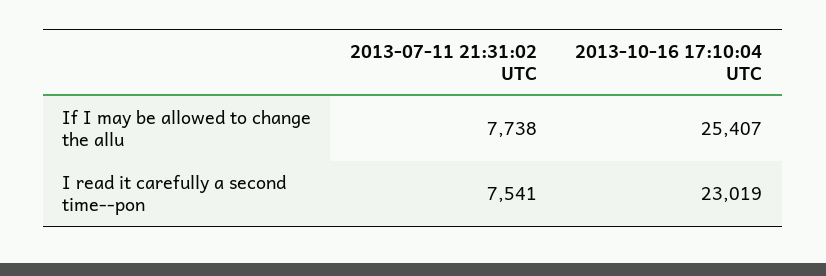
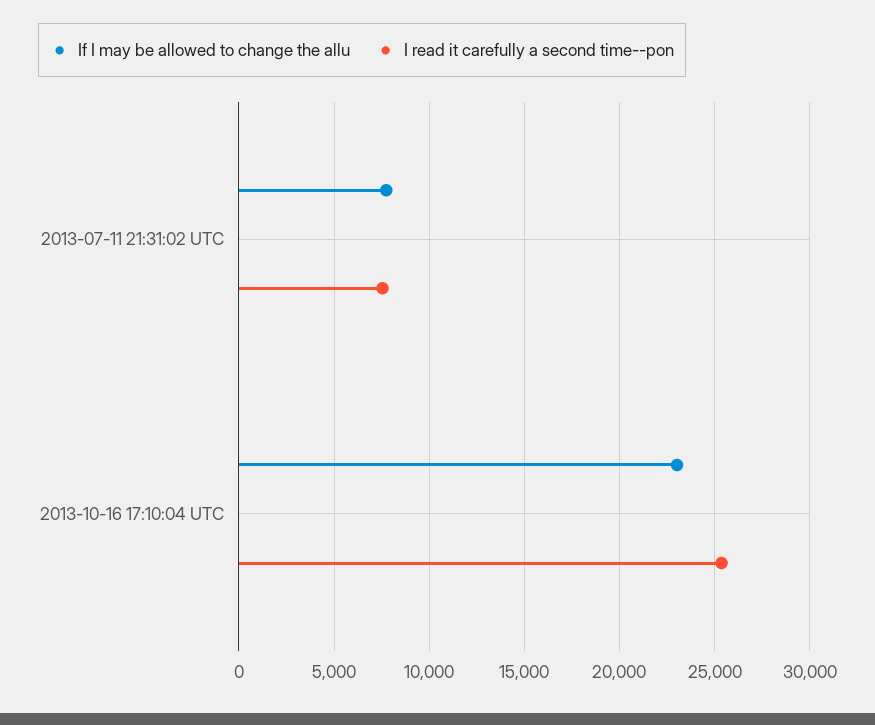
  {
    "If I may be allowed to change the allu": {
      "2013-07-11 21:31:02 UTC": 7738,
-     "2013-10-16 17:10:04 UTC": 25407
+     "2013-10-16 17:10:04 UTC": 23000
    },
    "I read it carefully a second time--pon": {
      "2013-07-11 21:31:02 UTC": 7541,
-     "2013-10-16 17:10:04 UTC": 23019
+     "2013-10-16 17:10:04 UTC": 25500
    }
  }

